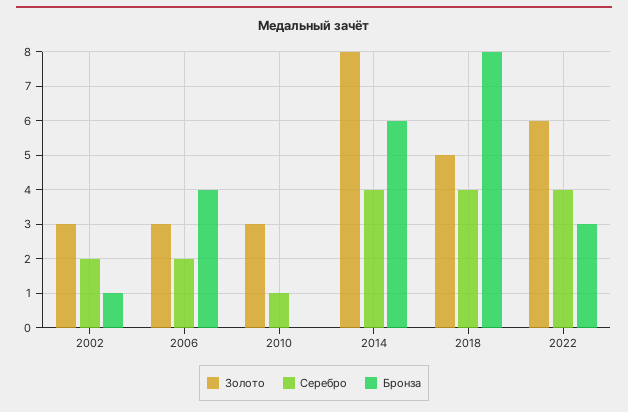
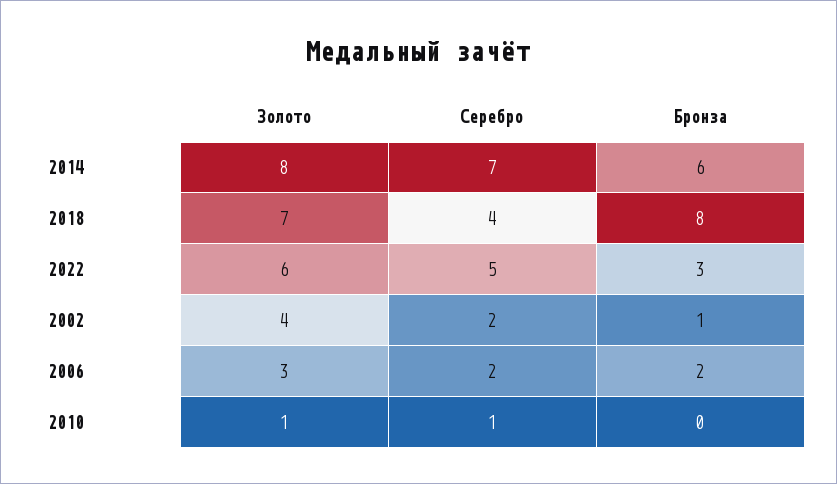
  {
    "Золото": {
-     "2002": 3,
+     "2002": 4,
      "2006": 3,
-     "2010": 3,
+     "2010": 1,
      "2014": 8,
-     "2018": 5,
+     "2018": 7,
      "2022": 6
    },
    "Серебро": {
      "2002": 2,
      "2006": 2,
      "2010": 1,
-     "2014": 4,
+     "2014": 7,
      "2018": 4,
-     "2022": 4
+     "2022": 5
    },
    "Бронза": {
      "2002": 1,
-     "2006": 4,
+     "2006": 2,
      "2010": 0,
      "2014": 6,
      "2018": 8,
      "2022": 3
    }
  }

